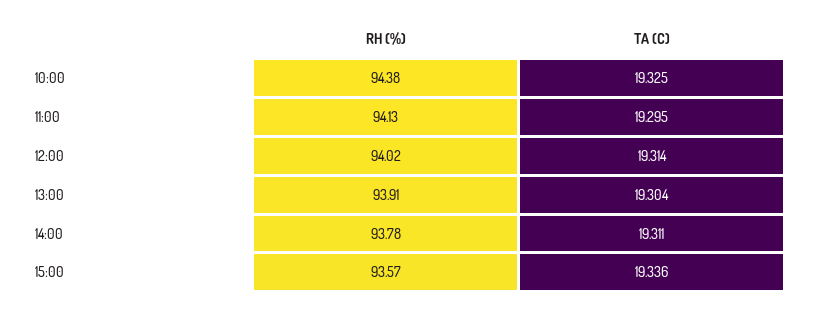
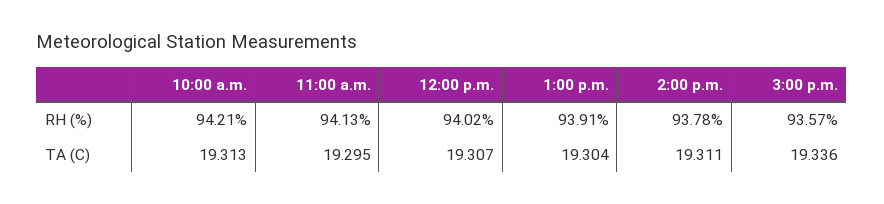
  {
    "RH (%)": {
-     "10:00": 94.38,
+     "10:00": 94.21,
      "11:00": 94.13,
      "12:00": 94.02,
      "13:00": 93.91,
      "14:00": 93.78,
      "15:00": 93.57
    },
    "TA (C)": {
-     "10:00": 19.325,
+     "10:00": 19.313,
      "11:00": 19.295,
-     "12:00": 19.314,
+     "12:00": 19.307,
      "13:00": 19.304,
      "14:00": 19.311,
      "15:00": 19.336
    }
  }

